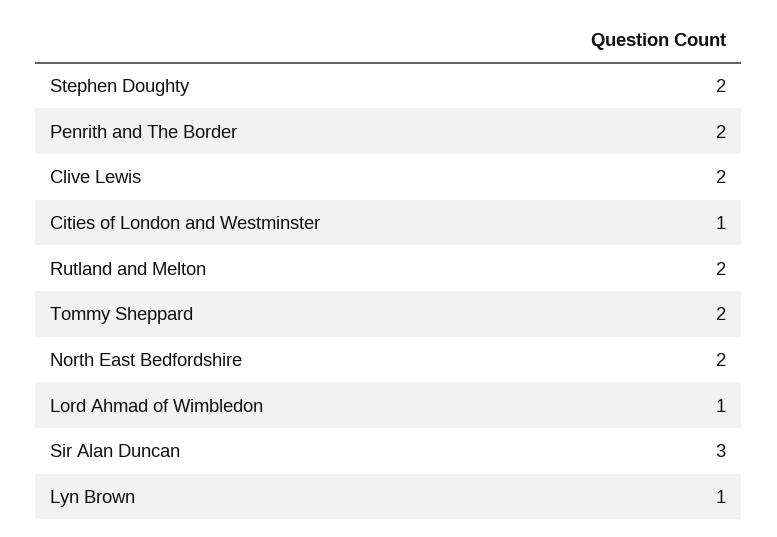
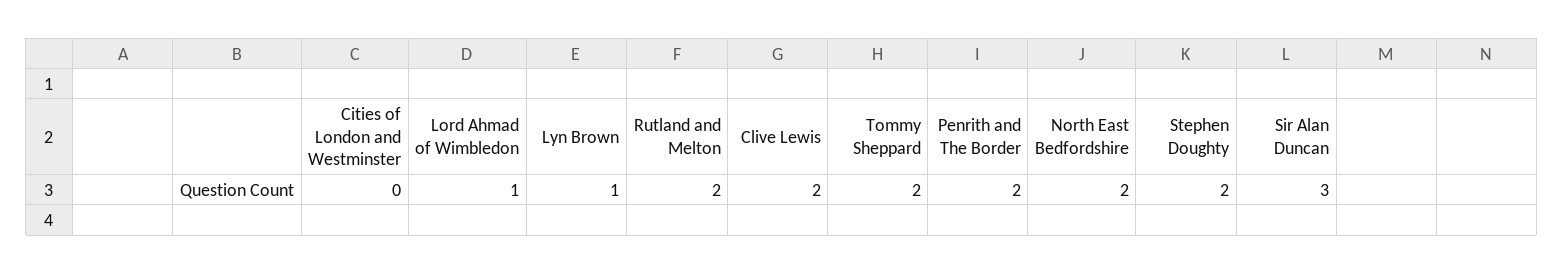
  {
    "Stephen Doughty": 2,
    "Penrith and The Border": 2,
    "Clive Lewis": 2,
-   "Cities of London and Westminster": 1,
+   "Cities of London and Westminster": 0,
    "Rutland and Melton": 2,
    "Tommy Sheppard": 2,
    "North East Bedfordshire": 2,
    "Lord Ahmad of Wimbledon": 1,
    "Sir Alan Duncan": 3,
    "Lyn Brown": 1
  }

